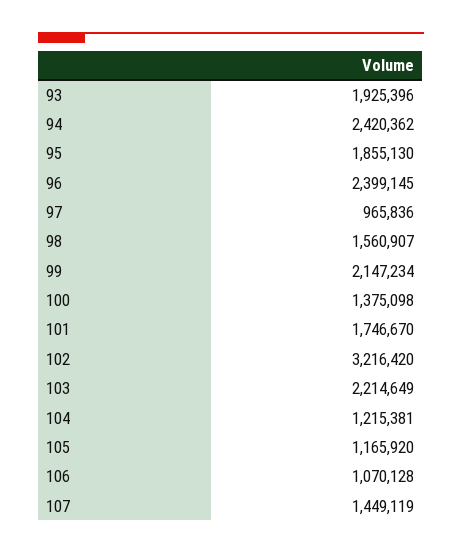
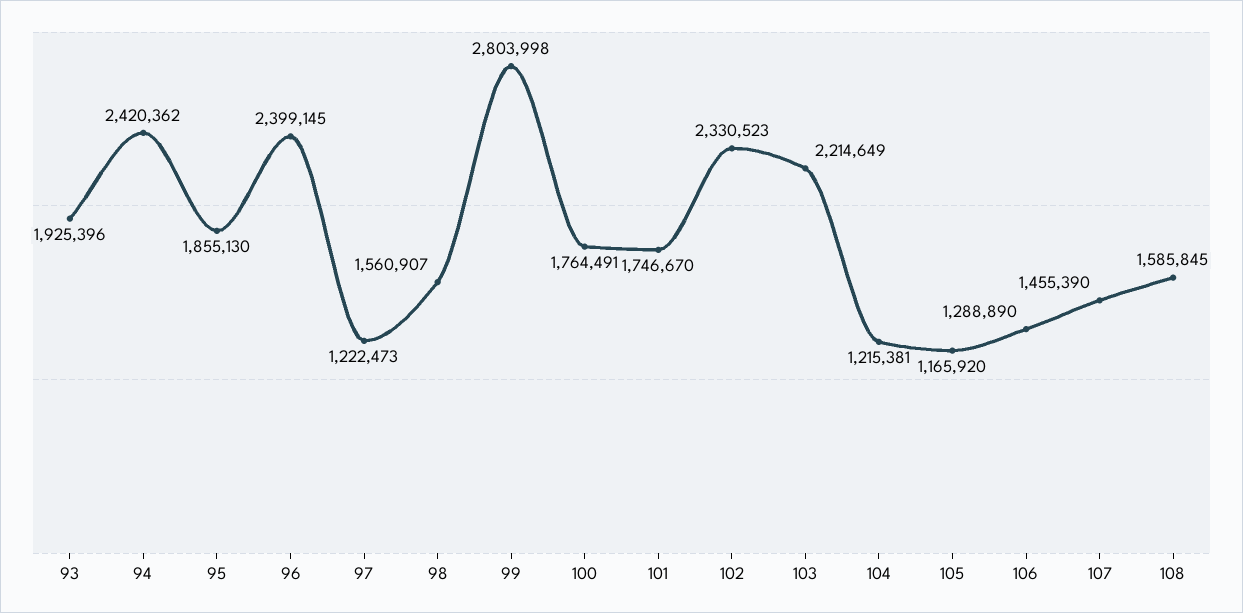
  {
    "93": 1925396,
    "94": 2420362,
    "95": 1855130,
    "96": 2399145,
-   "97": 965836,
+   "97": 1222473,
    "98": 1560907,
-   "99": 2147234,
+   "99": 2803998,
-   "100": 1375098,
+   "100": 1764491,
    "101": 1746670,
-   "102": 3216420,
+   "102": 2330523,
    "103": 2214649,
    "104": 1215381,
    "105": 1165920,
-   "106": 1070128,
+   "106": 1288890,
-   "107": 1449119
+   "107": 1455390,
+   "108": 1585845
  }

